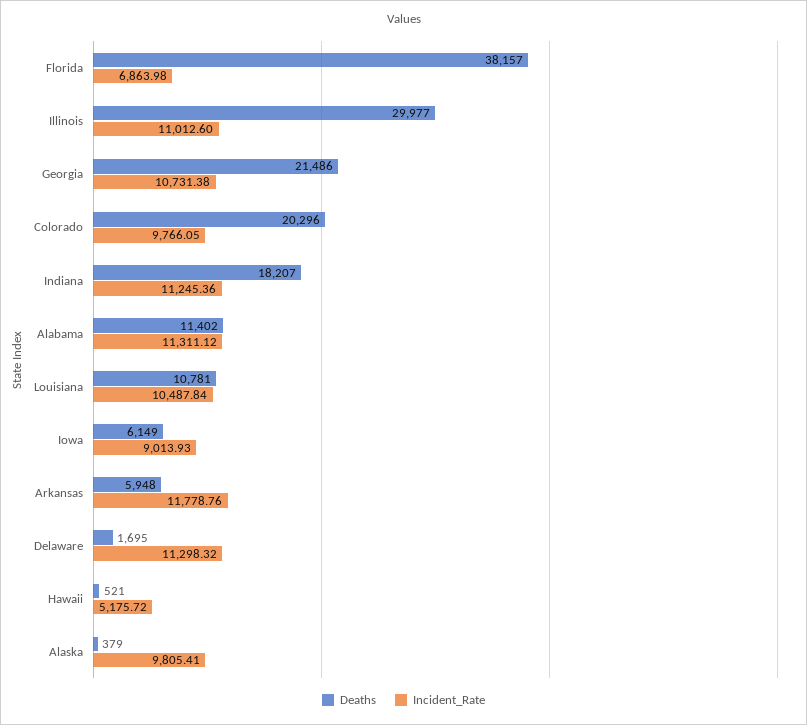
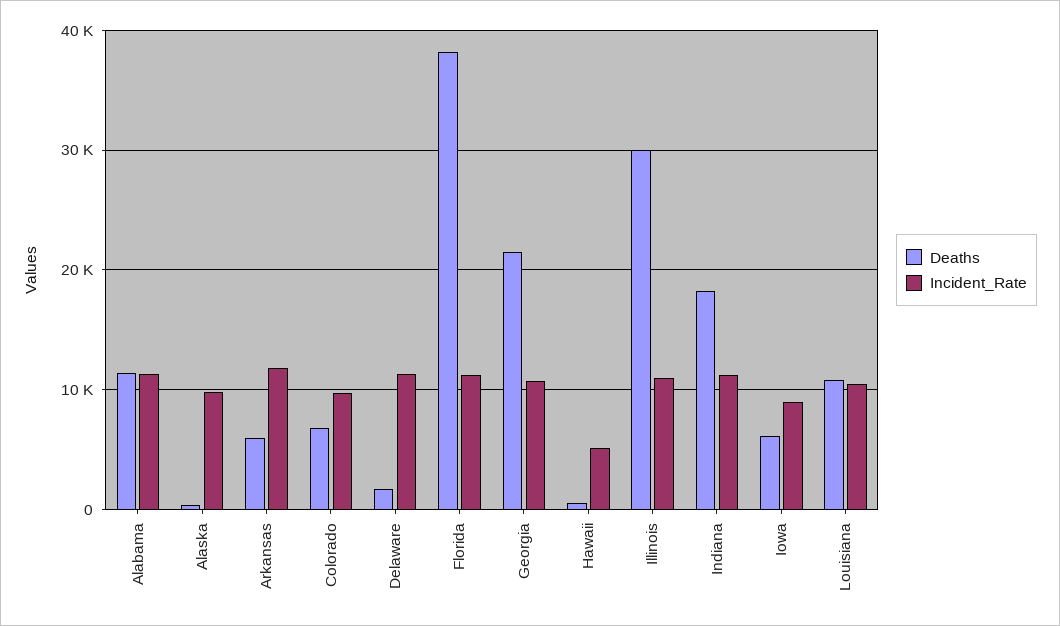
  {
    "Deaths": {
      "Florida": 38157,
      "Illinois": 29977,
      "Georgia": 21486,
-     "Colorado": 20296,
+     "Colorado": 7000,
      "Indiana": 18207,
      "Alabama": 11402,
      "Louisiana": 10781,
      "Iowa": 6149,
      "Arkansas": 5948,
      "Delaware": 1695,
      "Hawaii": 521,
      "Alaska": 379
    },
    "Incident_Rate": {
-     "Florida": 6863.98,
+     "Florida": 11000,
      "Illinois": 11012.6,
      "Georgia": 10731.38,
      "Colorado": 9766.05,
      "Indiana": 11245.36,
      "Alabama": 11311.12,
      "Louisiana": 10487.84,
      "Iowa": 9013.93,
      "Arkansas": 11778.76,
      "Delaware": 11298.32,
      "Hawaii": 5175.72,
      "Alaska": 9805.41
    }
  }

